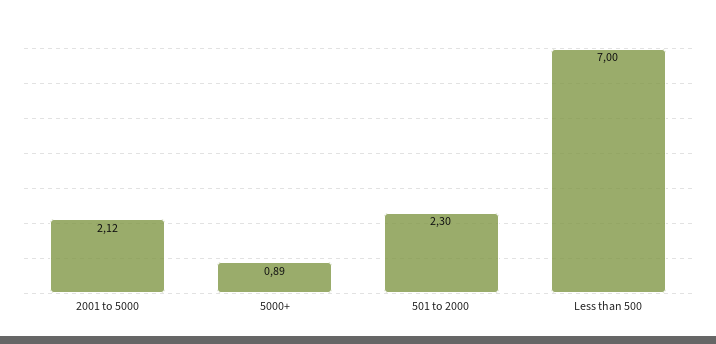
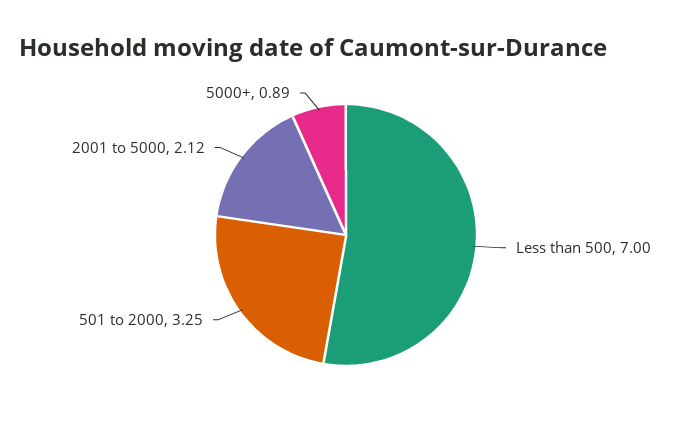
  {
    "2001 to 5000": 2.12,
    "5000+": 0.89,
-   "501 to 2000": 2.3,
+   "501 to 2000": 3.25,
    "Less than 500": 7
  }

